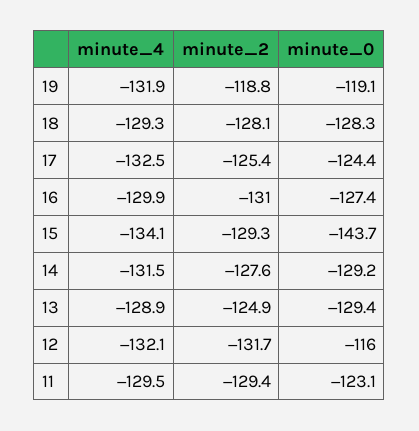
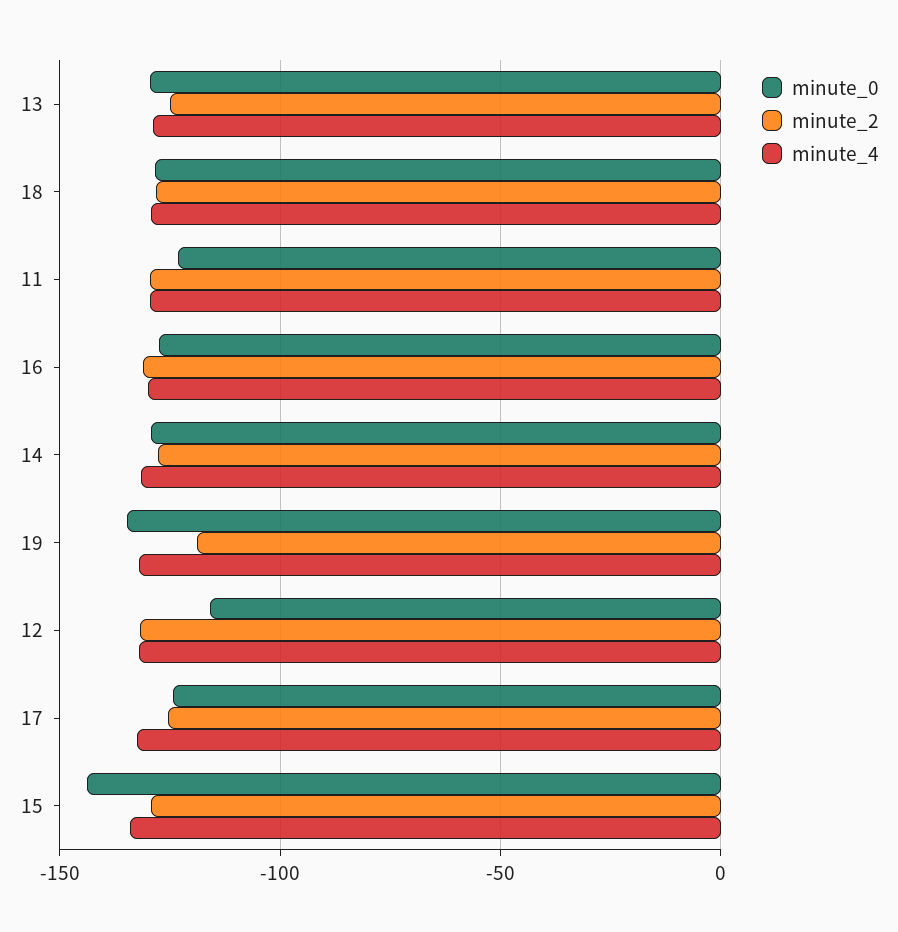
  {
    "minute_4": {
      "19": -131.9,
      "18": -129.3,
      "17": -132.5,
      "16": -129.9,
      "15": -134.1,
      "14": -131.5,
      "13": -128.9,
      "12": -132.1,
      "11": -129.5
    },
    "minute_2": {
      "19": -118.8,
      "18": -128.1,
      "17": -125.4,
      "16": -131,
      "15": -129.3,
      "14": -127.6,
      "13": -124.9,
      "12": -131.7,
      "11": -129.4
    },
    "minute_0": {
-     "19": -119.1,
+     "19": -135,
      "18": -128.3,
      "17": -124.4,
      "16": -127.4,
      "15": -143.7,
      "14": -129.2,
      "13": -129.4,
      "12": -116,
      "11": -123.1
    }
  }

